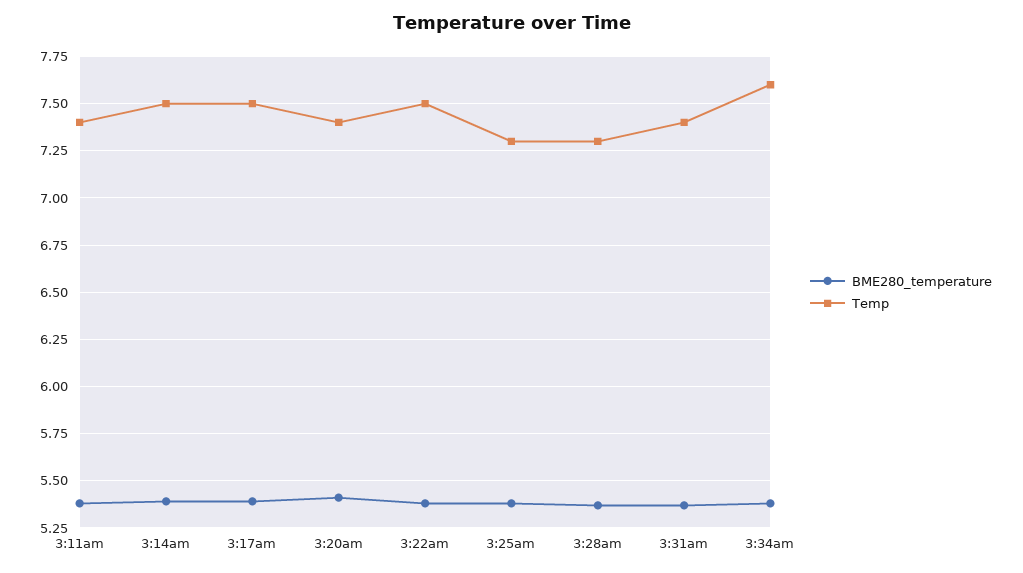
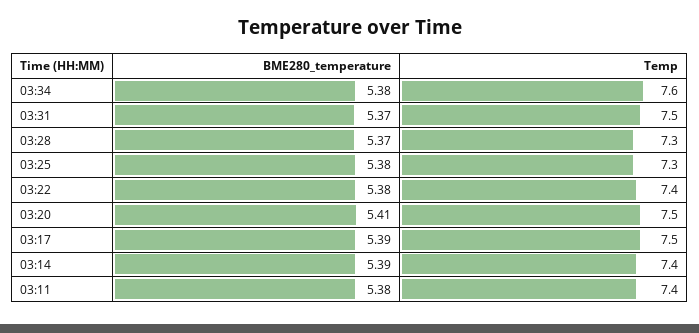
  {
    "BME280_temperature": {
      "3:11am": 5.38,
      "3:14am": 5.39,
      "3:17am": 5.39,
      "3:20am": 5.41,
      "3:22am": 5.38,
      "3:25am": 5.38,
      "3:28am": 5.37,
      "3:31am": 5.37,
      "3:34am": 5.38
    },
    "Temp": {
      "3:11am": 7.4,
-     "3:14am": 7.5,
+     "3:14am": 7.4,
      "3:17am": 7.5,
-     "3:20am": 7.4,
+     "3:20am": 7.5,
-     "3:22am": 7.5,
+     "3:22am": 7.4,
      "3:25am": 7.3,
      "3:28am": 7.3,
-     "3:31am": 7.4,
+     "3:31am": 7.5,
      "3:34am": 7.6
    }
  }

